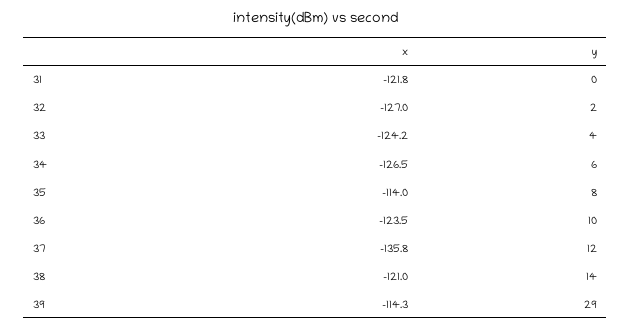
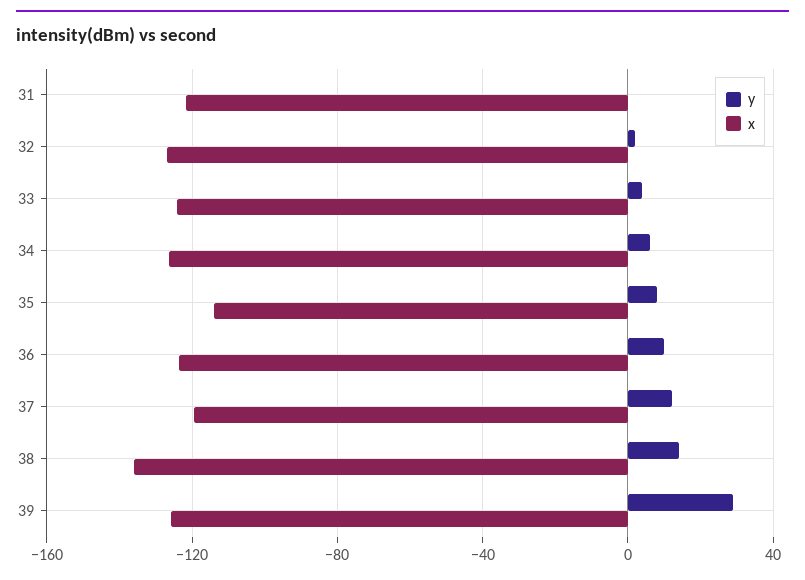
  {
    "x": {
      "31": -121.8,
      "32": -127,
      "33": -124.2,
      "34": -126.5,
      "35": -114,
      "36": -123.5,
-     "37": -135.8,
+     "37": -120,
-     "38": -121,
+     "38": -135,
-     "39": -114.3
+     "39": -125
    },
    "y": {
      "31": 0,
      "32": 2,
      "33": 4,
      "34": 6,
      "35": 8,
      "36": 10,
      "37": 12,
      "38": 14,
      "39": 29
    }
  }

